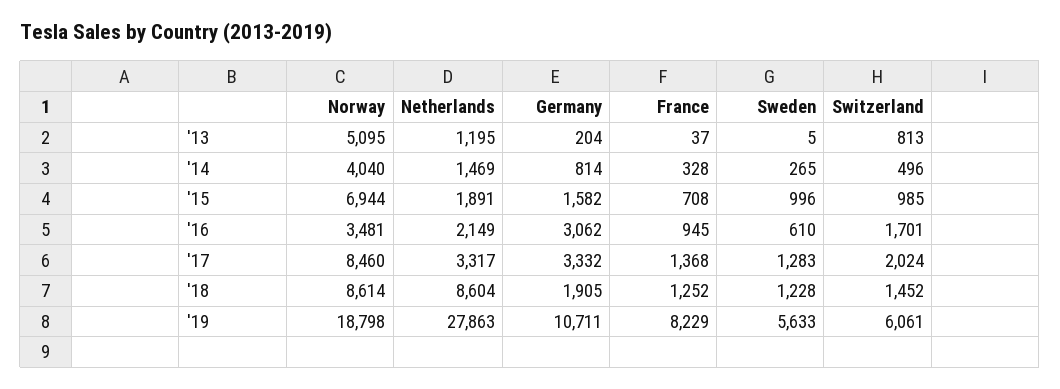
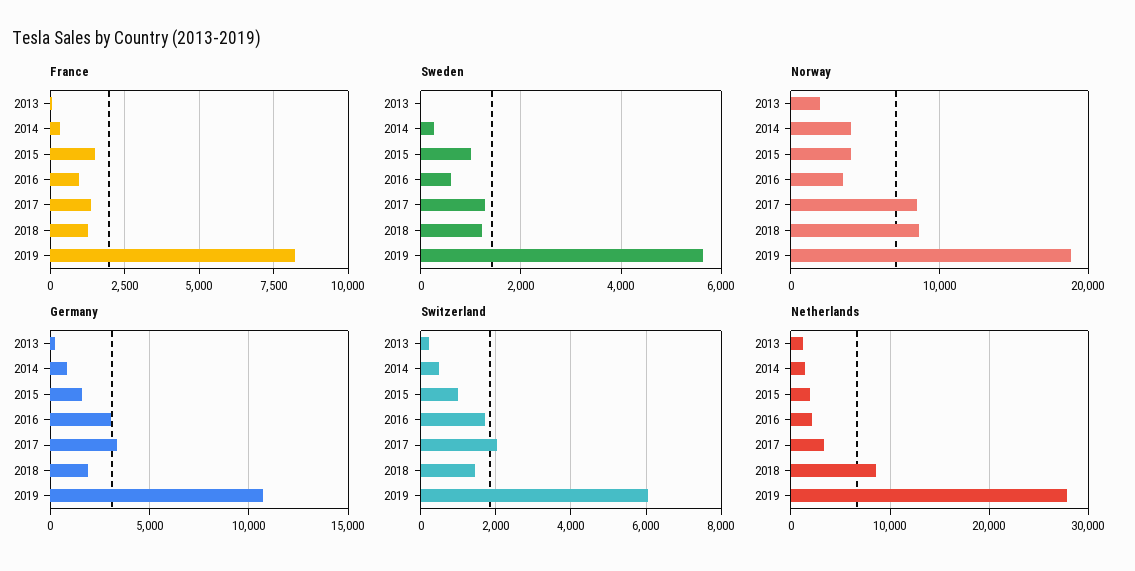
  {
    "Norway": {
-     "'13": 5095,
+     "'13": 2000,
      "'14": 4040,
-     "'15": 6944,
+     "'15": 4000,
      "'16": 3481,
      "'17": 8460,
      "'18": 8614,
      "'19": 18798
    },
    "Netherlands": {
      "'13": 1195,
      "'14": 1469,
      "'15": 1891,
      "'16": 2149,
      "'17": 3317,
      "'18": 8604,
      "'19": 27863
    },
    "Germany": {
      "'13": 204,
      "'14": 814,
      "'15": 1582,
      "'16": 3062,
      "'17": 3332,
      "'18": 1905,
      "'19": 10711
    },
    "France": {
      "'13": 37,
      "'14": 328,
-     "'15": 708,
+     "'15": 1500,
      "'16": 945,
      "'17": 1368,
      "'18": 1252,
      "'19": 8229
    },
    "Sweden": {
      "'13": 5,
      "'14": 265,
      "'15": 996,
      "'16": 610,
      "'17": 1283,
      "'18": 1228,
      "'19": 5633
    },
    "Switzerland": {
-     "'13": 813,
+     "'13": 200,
      "'14": 496,
      "'15": 985,
      "'16": 1701,
      "'17": 2024,
      "'18": 1452,
      "'19": 6061
    }
  }

